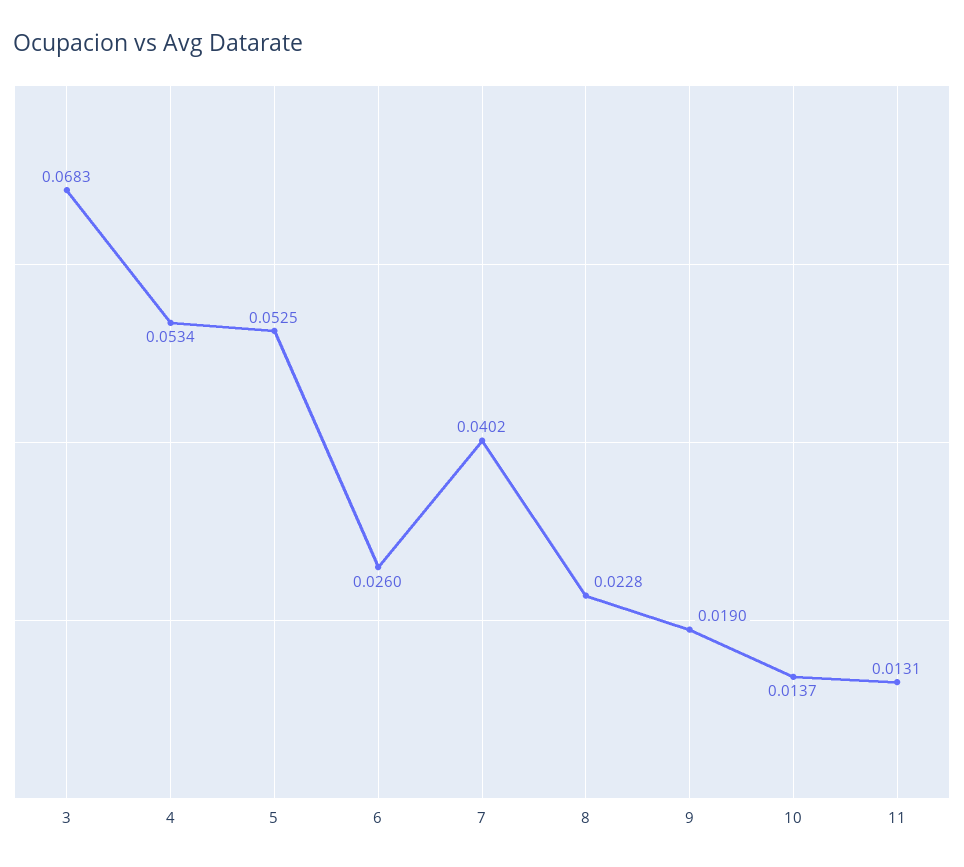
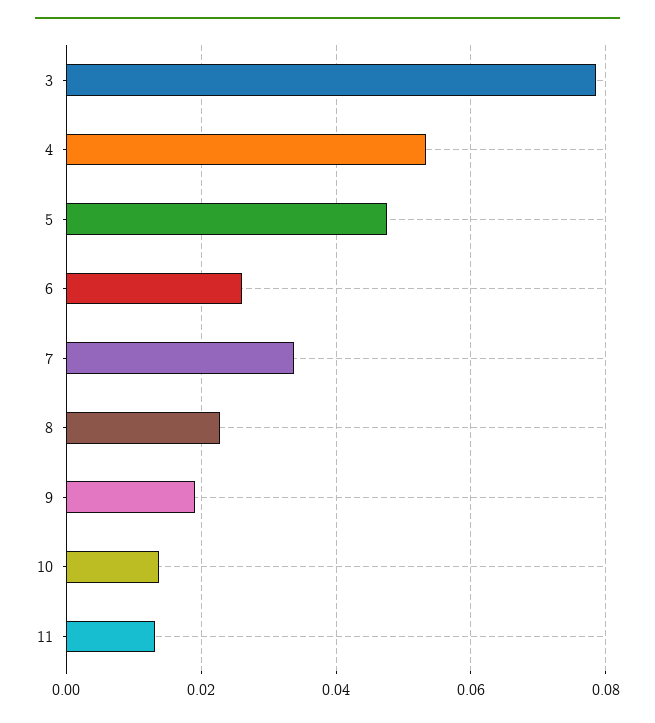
  {
-   "3": 0.0683,
+   "3": 0.078,
    "4": 0.0534,
-   "5": 0.0525,
+   "5": 0.048,
    "6": 0.026,
-   "7": 0.0402,
+   "7": 0.034,
    "8": 0.0228,
    "9": 0.019,
    "10": 0.0137,
    "11": 0.0131
  }

